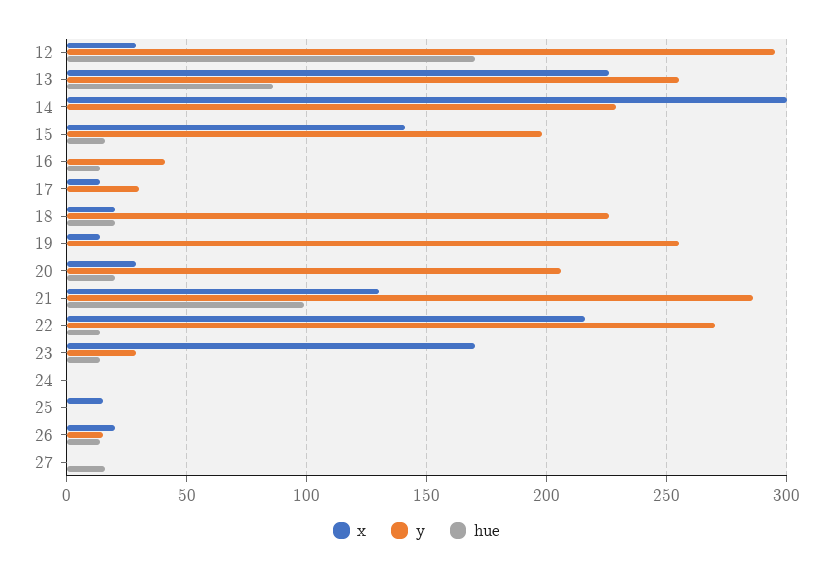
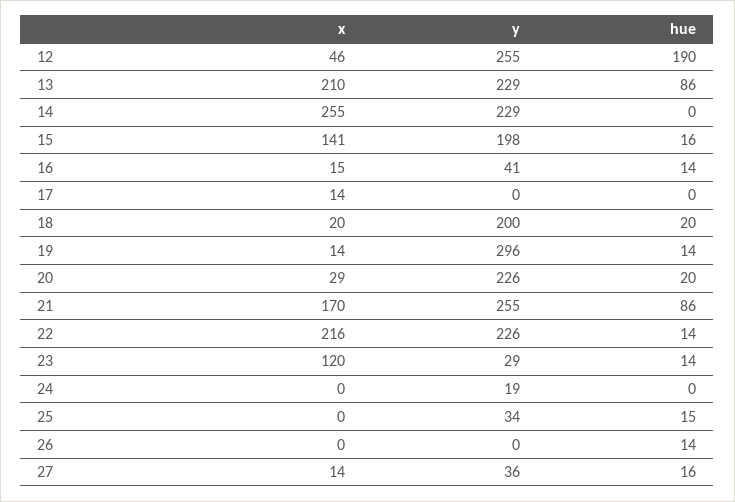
  {
    "x": {
-     "12": 30,
+     "12": 46,
-     "13": 225,
+     "13": 210,
-     "14": 300,
+     "14": 255,
      "15": 141,
-     "16": 0,
+     "16": 15,
      "17": 14,
      "18": 20,
      "19": 14,
      "20": 29,
-     "21": 130,
+     "21": 170,
      "22": 216,
-     "23": 170,
+     "23": 120,
      "24": 0,
-     "25": 15,
+     "25": 0,
-     "26": 20,
+     "26": 0,
-     "27": 0
+     "27": 14
    },
    "y": {
-     "12": 295,
+     "12": 255,
-     "13": 255,
+     "13": 229,
      "14": 229,
      "15": 198,
      "16": 41,
-     "17": 30,
+     "17": 0,
-     "18": 225,
+     "18": 200,
-     "19": 255,
+     "19": 296,
-     "20": 205,
+     "20": 226,
-     "21": 285,
+     "21": 255,
-     "22": 270,
+     "22": 226,
      "23": 29,
-     "24": 0,
+     "24": 19,
-     "25": 0,
+     "25": 34,
-     "26": 15,
+     "26": 0,
-     "27": 0
+     "27": 36
    },
    "hue": {
-     "12": 170,
+     "12": 190,
      "13": 86,
      "14": 0,
      "15": 16,
      "16": 14,
      "17": 0,
      "18": 20,
-     "19": 0,
+     "19": 14,
      "20": 20,
-     "21": 100,
+     "21": 86,
      "22": 14,
      "23": 14,
      "24": 0,
-     "25": 0,
+     "25": 15,
      "26": 14,
      "27": 16
    }
  }

